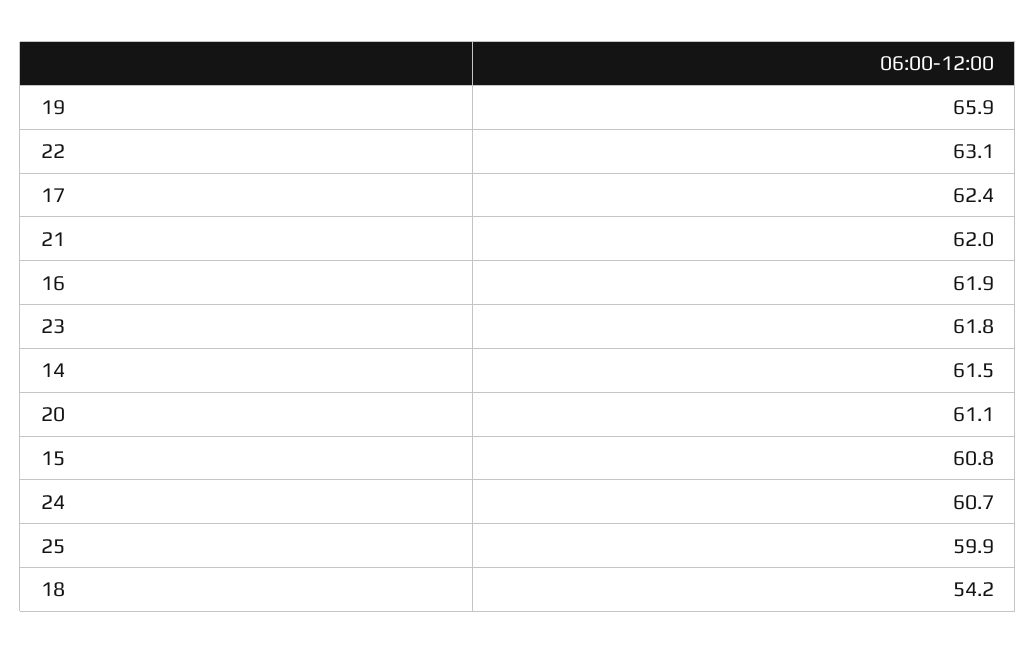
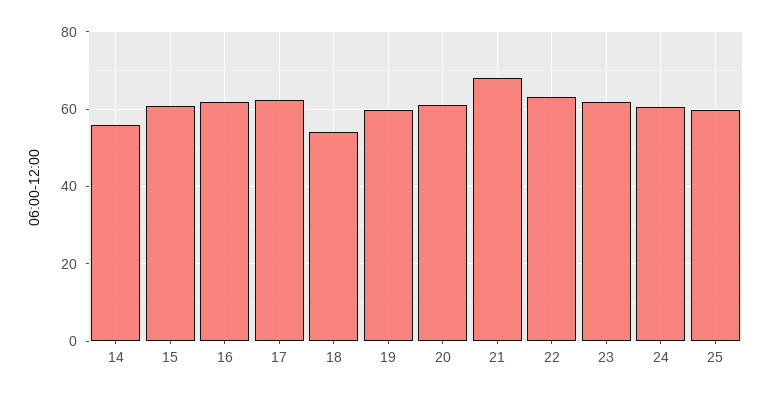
  {
-   "19": 65.9,
+   "19": 60,
    "22": 63.1,
    "17": 62.4,
-   "21": 62,
+   "21": 68,
    "16": 61.9,
    "23": 61.8,
-   "14": 61.5,
+   "14": 56,
    "20": 61.1,
    "15": 60.8,
    "24": 60.7,
    "25": 59.9,
    "18": 54.2
  }

